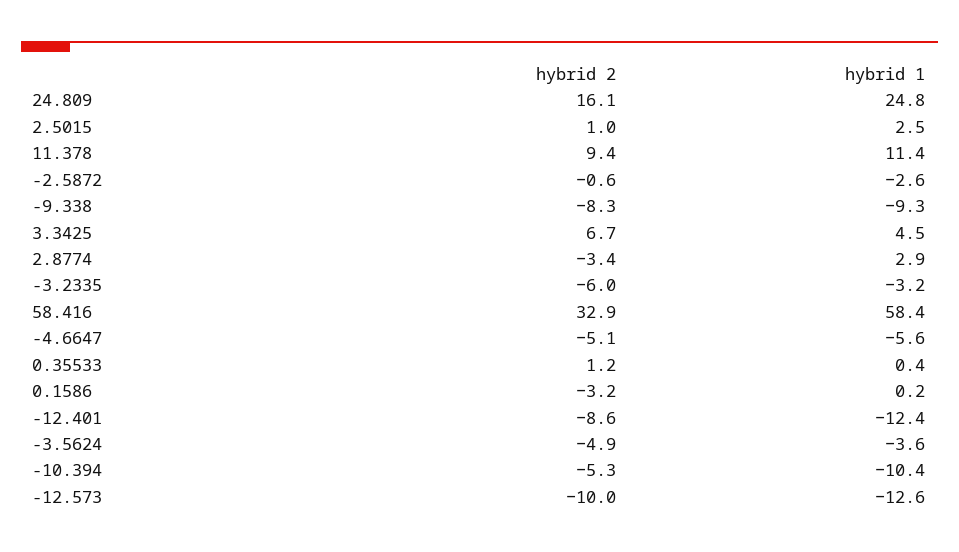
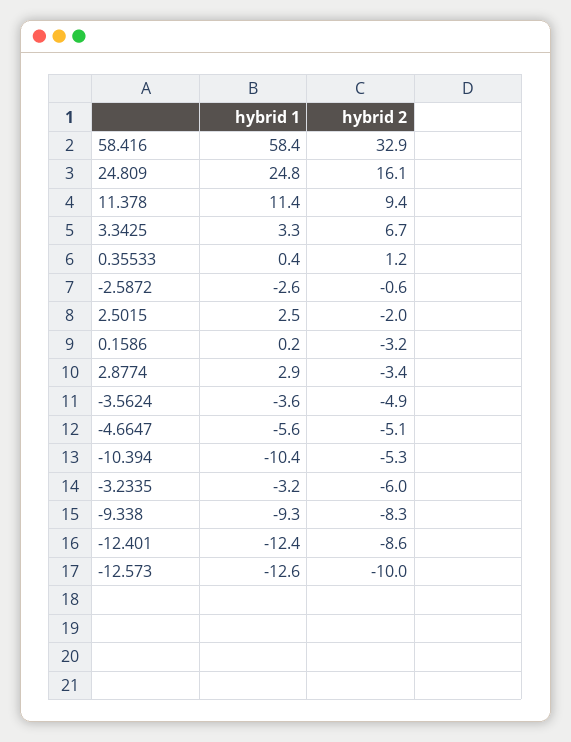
  {
    "hybrid 2": {
      "24.809": 16.1,
-     "2.5015": 1,
+     "2.5015": -2,
      "11.378": 9.4,
      "-2.5872": -0.6,
      "-9.338": -8.3,
      "3.3425": 6.7,
      "2.8774": -3.4,
      "-3.2335": -6,
      "58.416": 32.9,
      "-4.6647": -5.1,
      "0.35533": 1.2,
      "0.1586": -3.2,
      "-12.401": -8.6,
      "-3.5624": -4.9,
      "-10.394": -5.3,
      "-12.573": -10
    },
    "hybrid 1": {
      "24.809": 24.8,
      "2.5015": 2.5,
      "11.378": 11.4,
      "-2.5872": -2.6,
      "-9.338": -9.3,
-     "3.3425": 4.5,
+     "3.3425": 3.3,
      "2.8774": 2.9,
      "-3.2335": -3.2,
      "58.416": 58.4,
      "-4.6647": -5.6,
      "0.35533": 0.4,
      "0.1586": 0.2,
      "-12.401": -12.4,
      "-3.5624": -3.6,
      "-10.394": -10.4,
      "-12.573": -12.6
    }
  }

